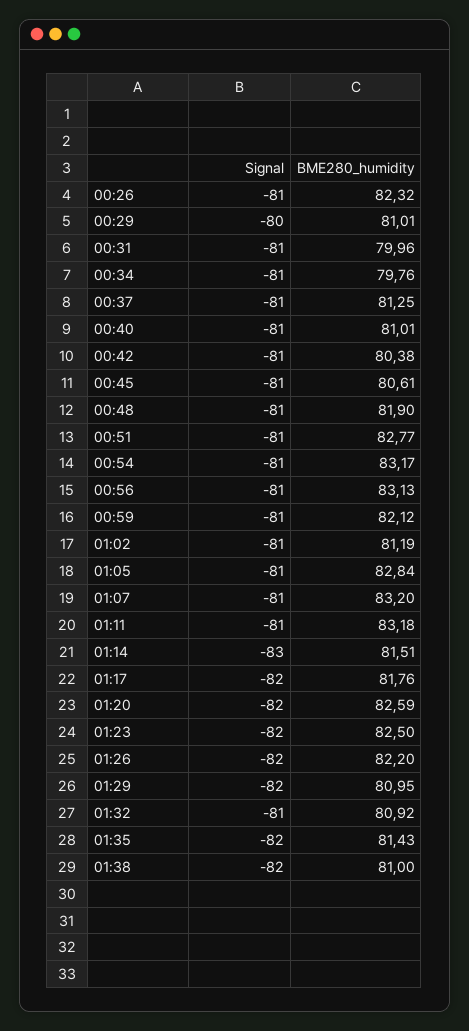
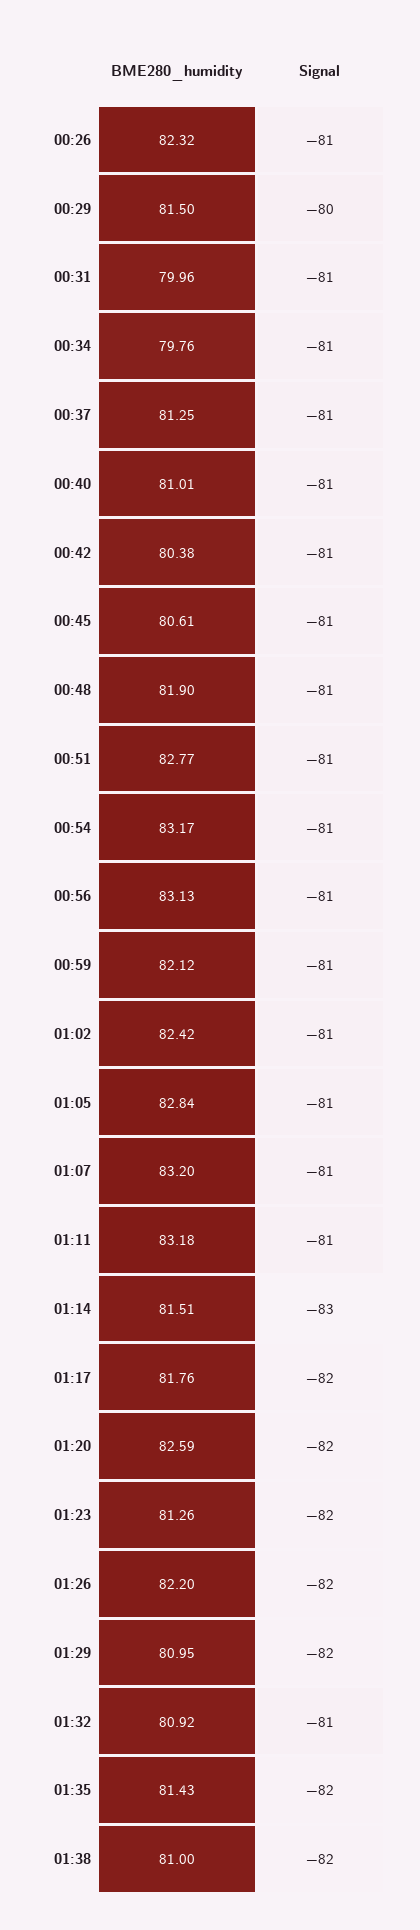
  {
    "Signal": {
      "00:26": -81,
      "00:29": -80,
      "00:31": -81,
      "00:34": -81,
      "00:37": -81,
      "00:40": -81,
      "00:42": -81,
      "00:45": -81,
      "00:48": -81,
      "00:51": -81,
      "00:54": -81,
      "00:56": -81,
      "00:59": -81,
      "01:02": -81,
      "01:05": -81,
      "01:07": -81,
      "01:11": -81,
      "01:14": -83,
      "01:17": -82,
      "01:20": -82,
      "01:23": -82,
      "01:26": -82,
      "01:29": -82,
      "01:32": -81,
      "01:35": -82,
      "01:38": -82
    },
    "BME280_humidity": {
      "00:26": 82.32,
-     "00:29": 81.01,
+     "00:29": 81.5,
      "00:31": 79.96,
      "00:34": 79.76,
      "00:37": 81.25,
      "00:40": 81.01,
      "00:42": 80.38,
      "00:45": 80.61,
      "00:48": 81.9,
      "00:51": 82.77,
      "00:54": 83.17,
      "00:56": 83.13,
      "00:59": 82.12,
-     "01:02": 81.19,
+     "01:02": 82.42,
      "01:05": 82.84,
      "01:07": 83.2,
      "01:11": 83.18,
      "01:14": 81.51,
      "01:17": 81.76,
      "01:20": 82.59,
-     "01:23": 82.5,
+     "01:23": 81.26,
      "01:26": 82.2,
      "01:29": 80.95,
      "01:32": 80.92,
      "01:35": 81.43,
      "01:38": 81
    }
  }

